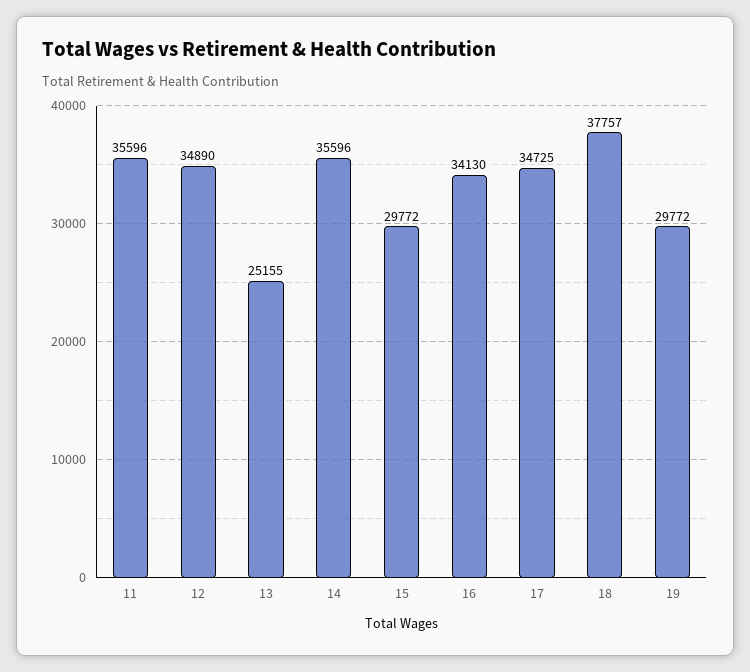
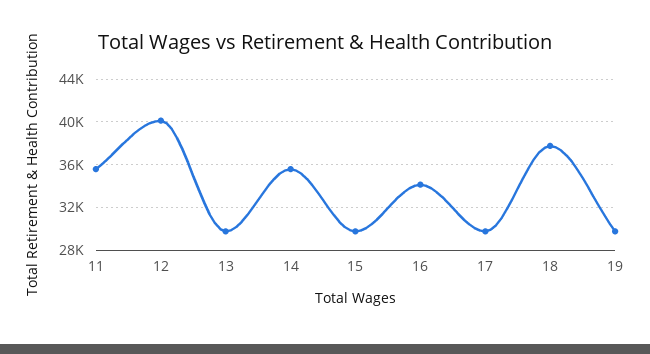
  {
    "11": 35596,
-   "12": 34890,
+   "12": 40000,
-   "13": 25155,
+   "13": 30000,
    "14": 35596,
    "15": 29772,
    "16": 34130,
-   "17": 34725,
+   "17": 30000,
    "18": 37757,
    "19": 29772
  }

